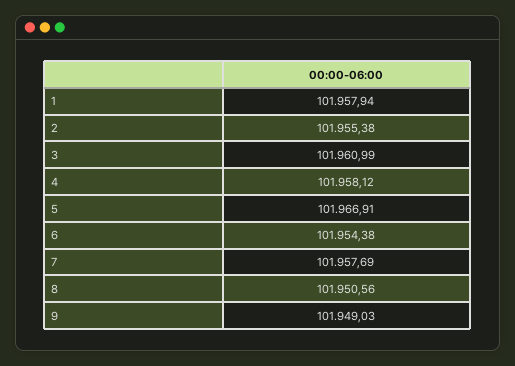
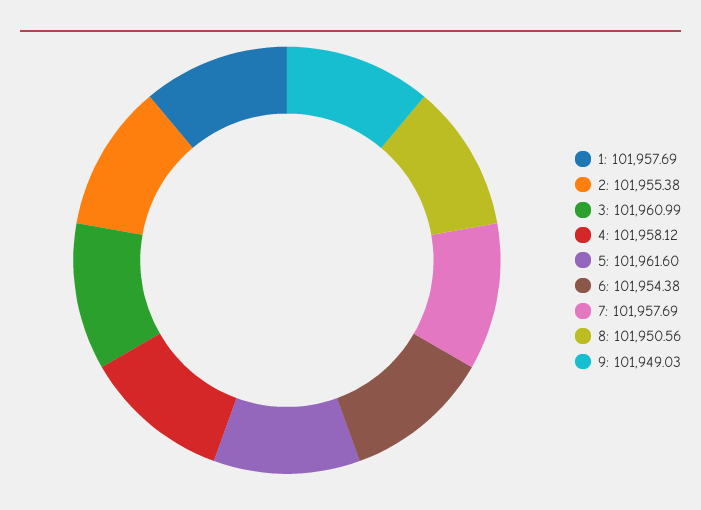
  {
-   "1": 101957.94,
+   "1": 101957.69,
    "2": 101955.38,
    "3": 101960.99,
    "4": 101958.12,
-   "5": 101966.91,
+   "5": 101961.6,
    "6": 101954.38,
    "7": 101957.69,
    "8": 101950.56,
    "9": 101949.03
  }

